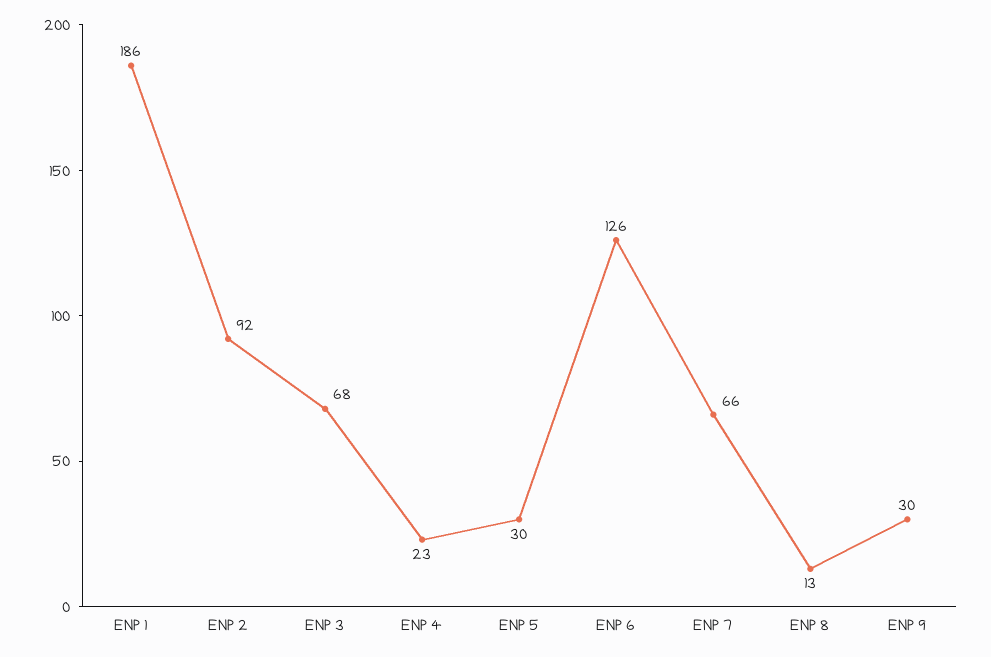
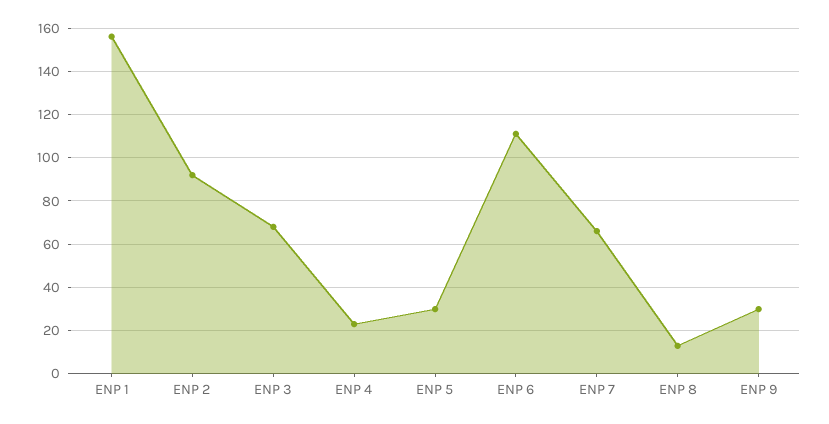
  {
-   "ENP 1": 186,
+   "ENP 1": 155,
    "ENP 2": 92,
    "ENP 3": 68,
    "ENP 4": 23,
    "ENP 5": 30,
-   "ENP 6": 126,
+   "ENP 6": 110,
    "ENP 7": 66,
    "ENP 8": 13,
    "ENP 9": 30
  }

